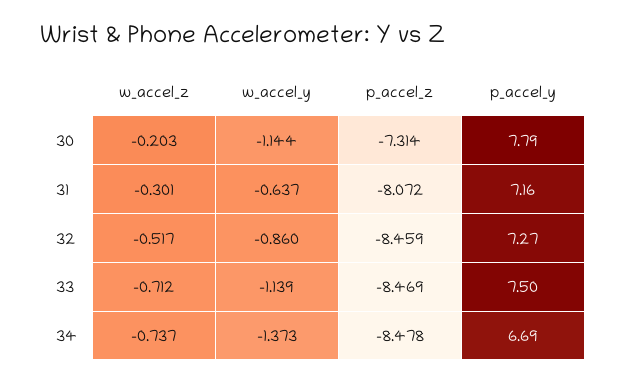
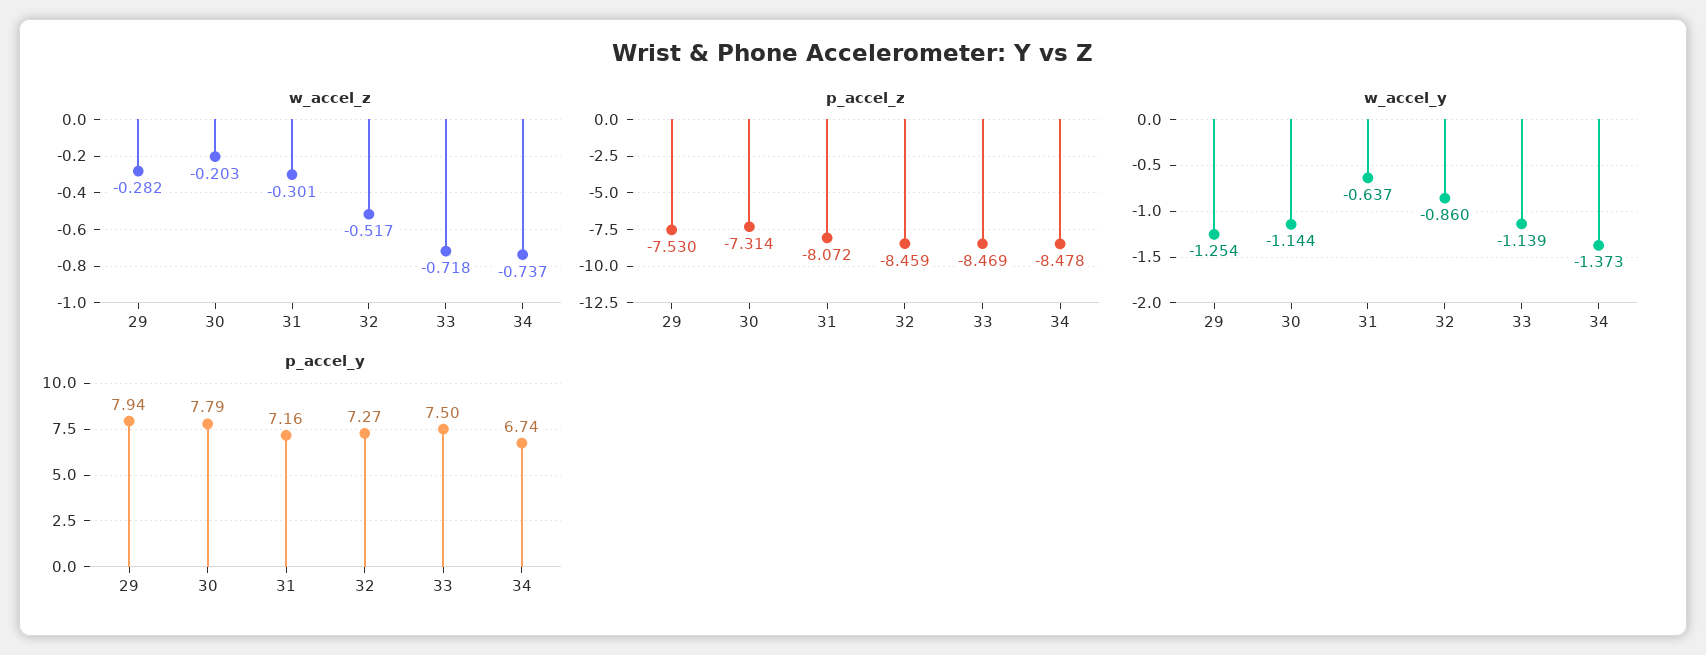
  {
    "w_accel_z": {
      "30": -0.203,
      "31": -0.301,
      "32": -0.517,
-     "33": -0.712,
+     "33": -0.718,
-     "34": -0.737
+     "34": -0.737,
+     "29": -0.282
    },
    "w_accel_y": {
      "30": -1.144,
      "31": -0.637,
      "32": -0.86,
      "33": -1.139,
-     "34": -1.373
+     "34": -1.373,
+     "29": -1.254
    },
    "p_accel_z": {
      "30": -7.314,
      "31": -8.072,
      "32": -8.459,
      "33": -8.469,
-     "34": -8.478
+     "34": -8.478,
+     "29": -7.53
    },
    "p_accel_y": {
      "30": 7.79,
      "31": 7.16,
      "32": 7.27,
      "33": 7.5,
-     "34": 6.69
+     "34": 6.74,
+     "29": 7.94
    }
  }

